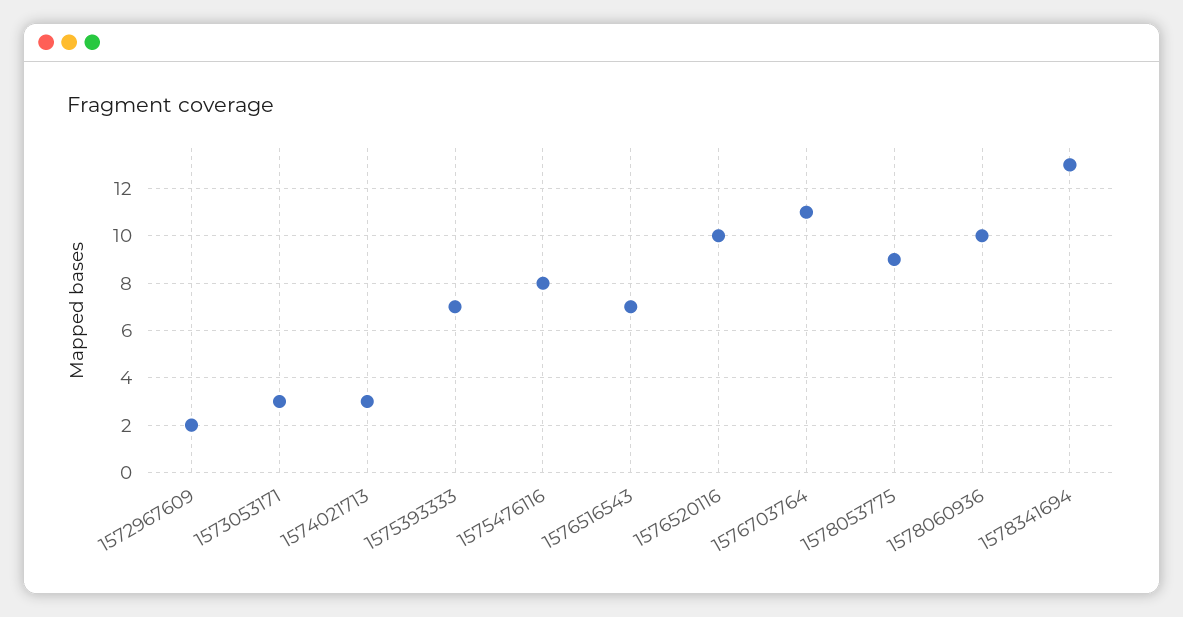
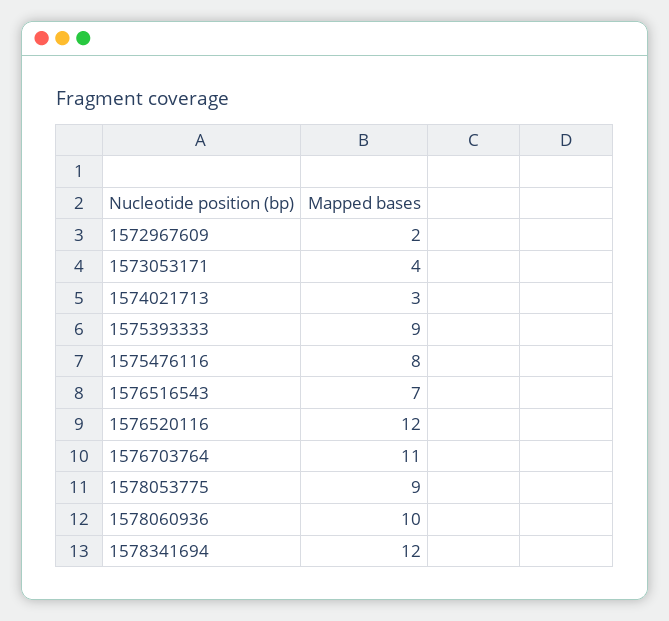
  {
    "1572967609": 2,
-   "1573053171": 3,
+   "1573053171": 4,
    "1574021713": 3,
-   "1575393333": 7,
+   "1575393333": 9,
    "1575476116": 8,
    "1576516543": 7,
-   "1576520116": 10,
+   "1576520116": 12,
    "1576703764": 11,
    "1578053775": 9,
    "1578060936": 10,
-   "1578341694": 13
+   "1578341694": 12
  }

